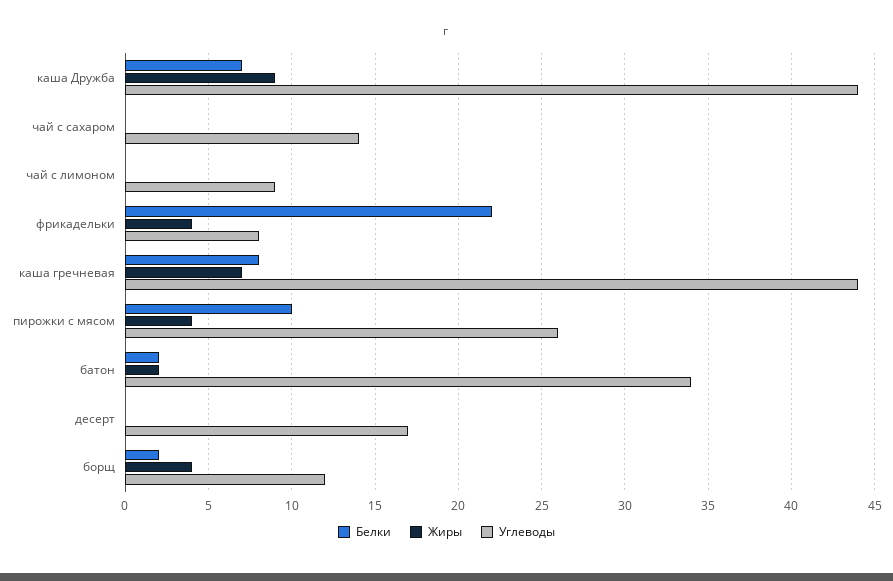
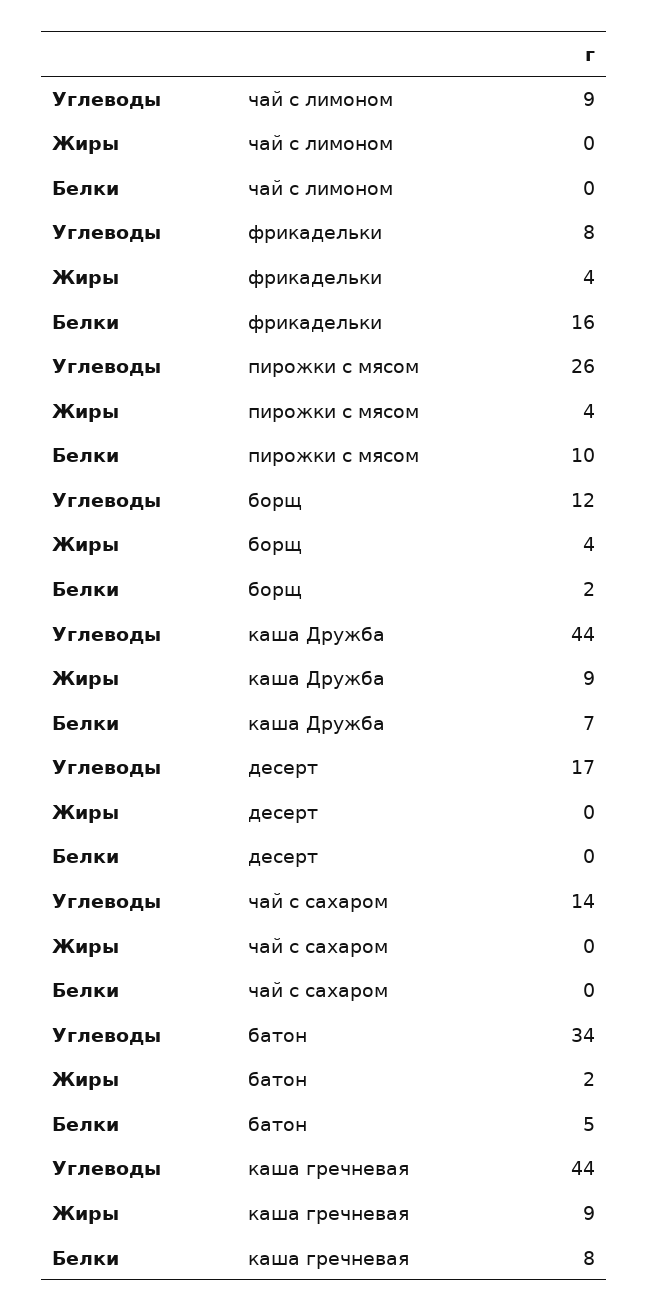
  {
    "Белки": {
      "каша Дружба": 7,
      "чай с сахаром": 0,
      "чай с лимоном": 0,
-     "фрикадельки": 22,
+     "фрикадельки": 16,
      "каша гречневая": 8,
      "пирожки с мясом": 10,
-     "батон": 2,
+     "батон": 5,
      "десерт": 0,
      "борщ": 2
    },
    "Жиры": {
      "каша Дружба": 9,
      "чай с сахаром": 0,
      "чай с лимоном": 0,
      "фрикадельки": 4,
-     "каша гречневая": 7,
+     "каша гречневая": 9,
      "пирожки с мясом": 4,
      "батон": 2,
      "десерт": 0,
      "борщ": 4
    },
    "Углеводы": {
      "каша Дружба": 44,
      "чай с сахаром": 14,
      "чай с лимоном": 9,
      "фрикадельки": 8,
      "каша гречневая": 44,
      "пирожки с мясом": 26,
      "батон": 34,
      "десерт": 17,
      "борщ": 12
    }
  }

